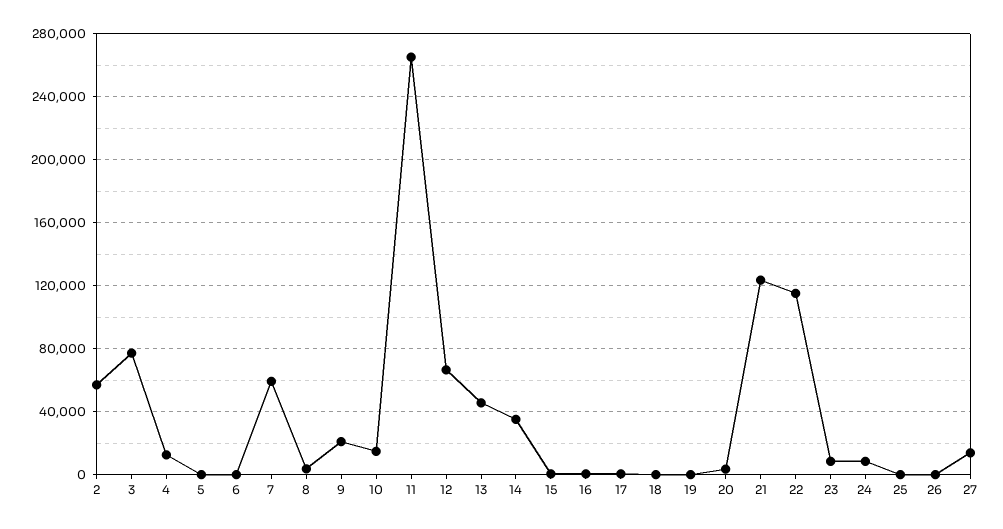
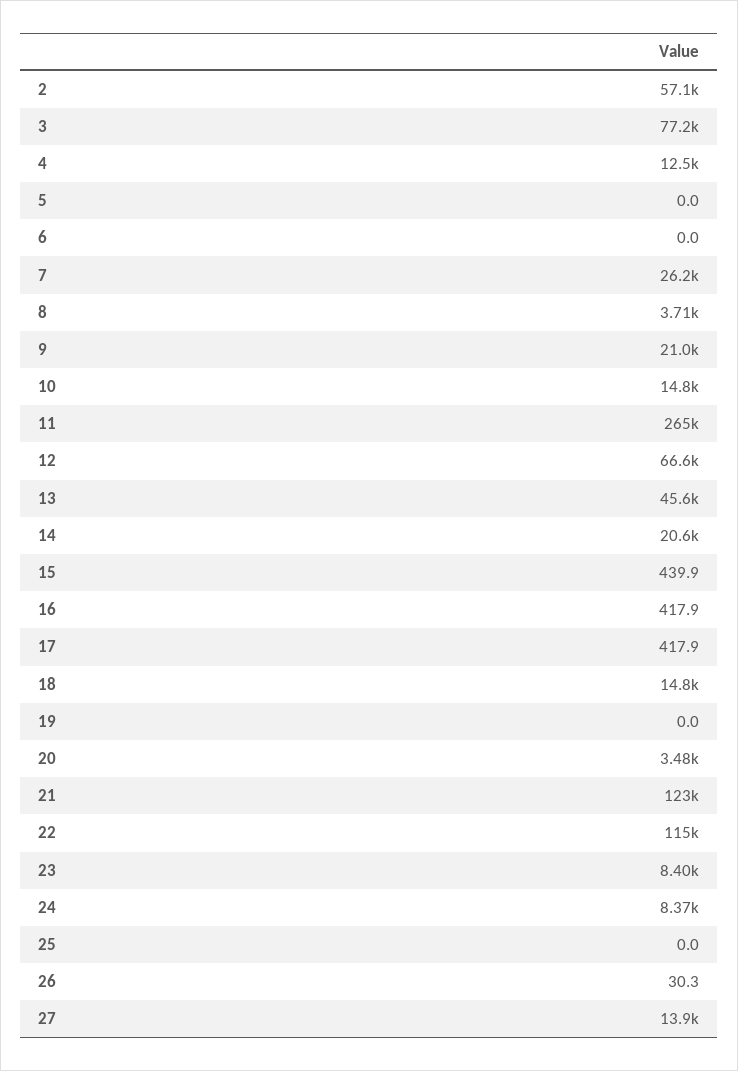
  {
    "2": 57100,
    "3": 77200,
    "4": 12500,
    "5": 0,
    "6": 0,
-   "7": 60000,
+   "7": 26200,
    "8": 3710,
    "9": 21000,
    "10": 14800,
    "11": 265000,
    "12": 66600,
    "13": 45600,
-   "14": 35000,
+   "14": 20600,
    "15": 439.9,
    "16": 417.9,
    "17": 417.9,
-   "18": 0,
+   "18": 14800,
    "19": 0,
    "20": 3480,
    "21": 123000,
    "22": 115000,
    "23": 8400,
    "24": 8370,
    "25": 0,
    "26": 30.3,
    "27": 13900
  }

